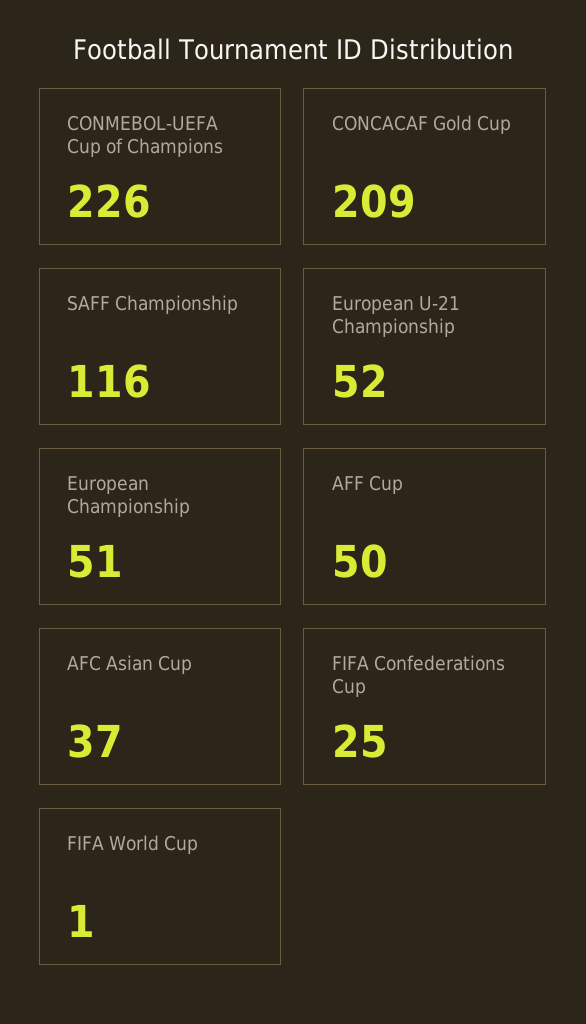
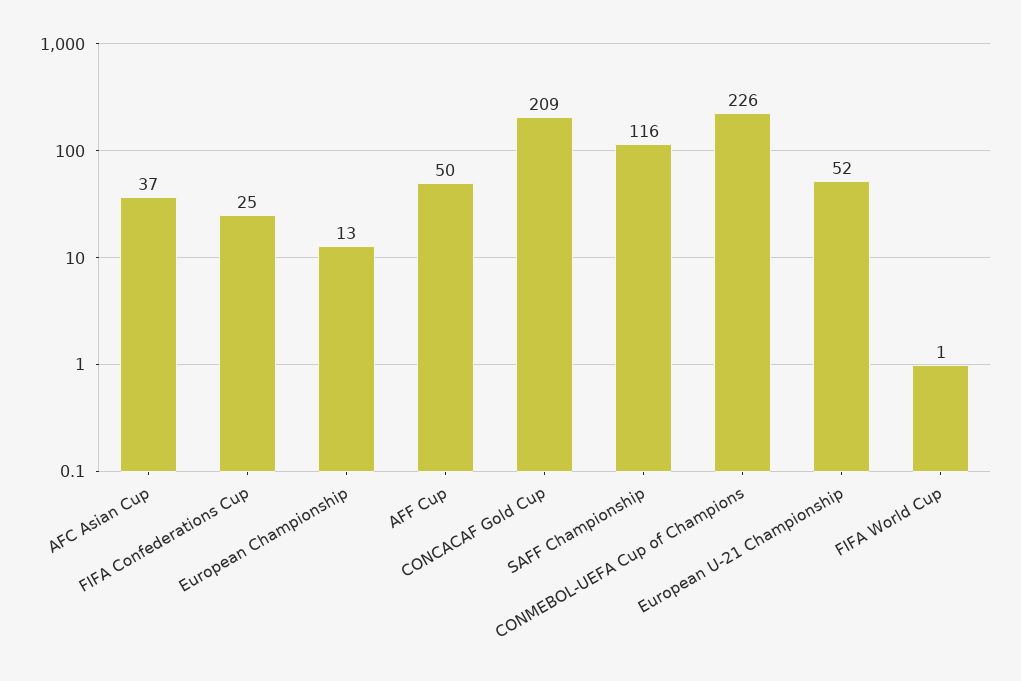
  {
    "CONMEBOL-UEFA Cup of Champions": 226,
    "CONCACAF Gold Cup": 209,
    "SAFF Championship": 116,
    "European U-21 Championship": 52,
-   "European Championship": 51,
+   "European Championship": 13,
    "AFF Cup": 50,
    "AFC Asian Cup": 37,
    "FIFA Confederations Cup": 25,
    "FIFA World Cup": 1
  }

